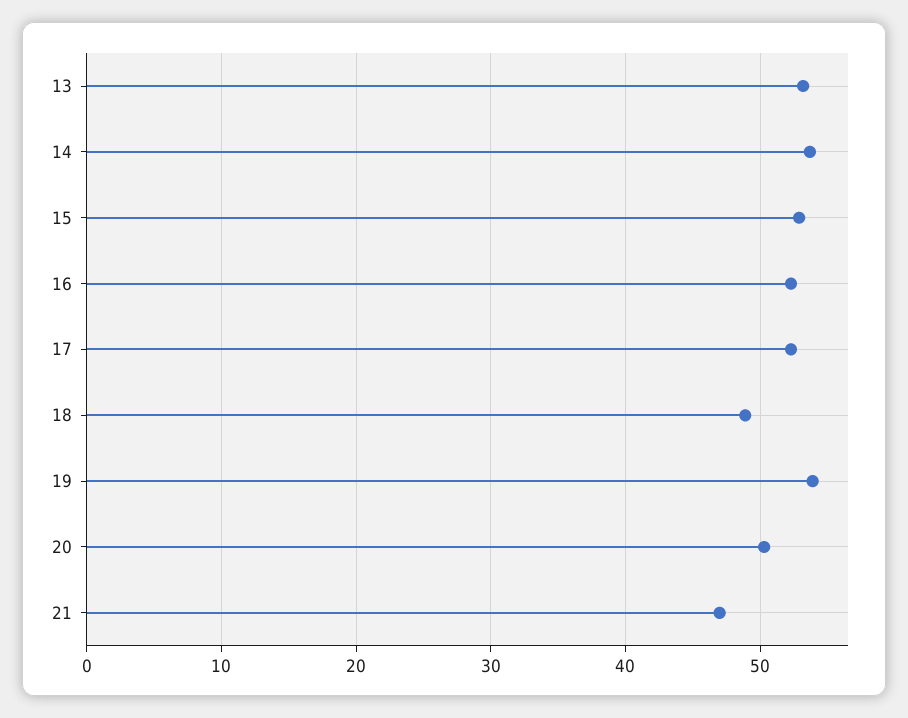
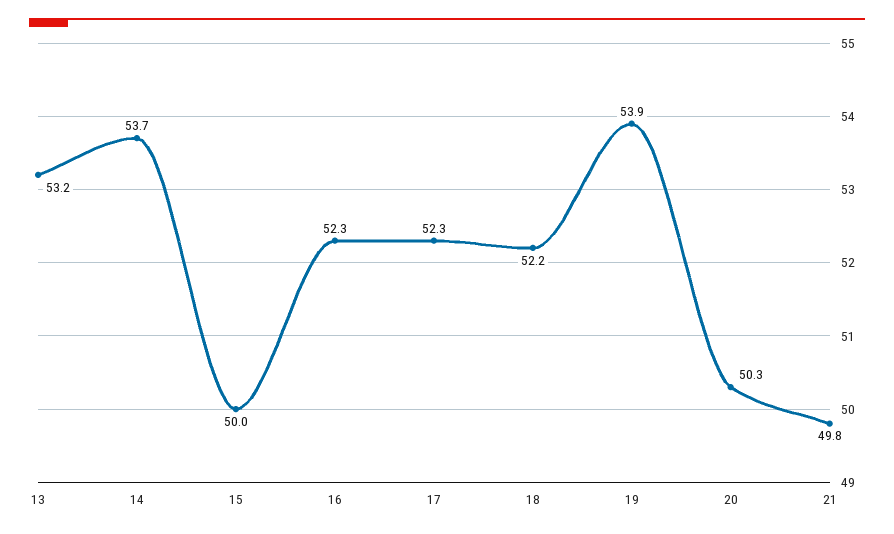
  {
    "13": 53.2,
    "14": 53.7,
-   "15": 53,
+   "15": 50,
    "16": 52.3,
    "17": 52.3,
-   "18": 49,
+   "18": 52.2,
    "19": 53.9,
    "20": 50.3,
-   "21": 47
+   "21": 49.8
  }

